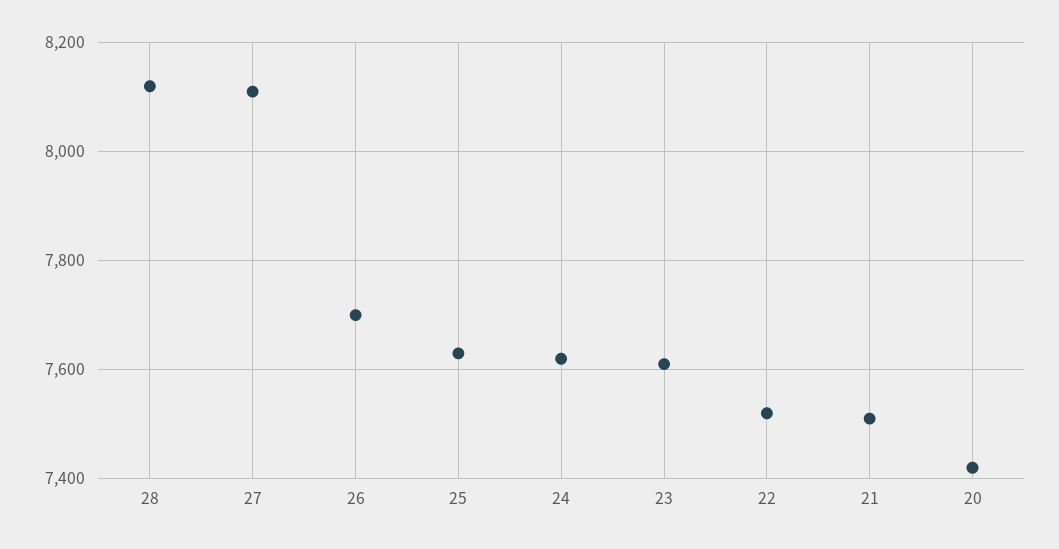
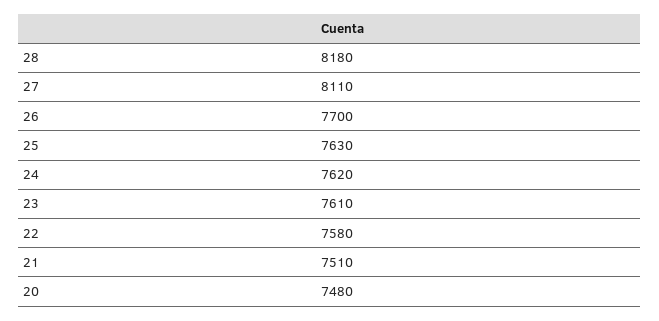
  {
-   "28": 8120,
+   "28": 8180,
    "27": 8110,
    "26": 7700,
    "25": 7630,
    "24": 7620,
    "23": 7610,
-   "22": 7520,
+   "22": 7580,
    "21": 7510,
-   "20": 7420
+   "20": 7480
  }

